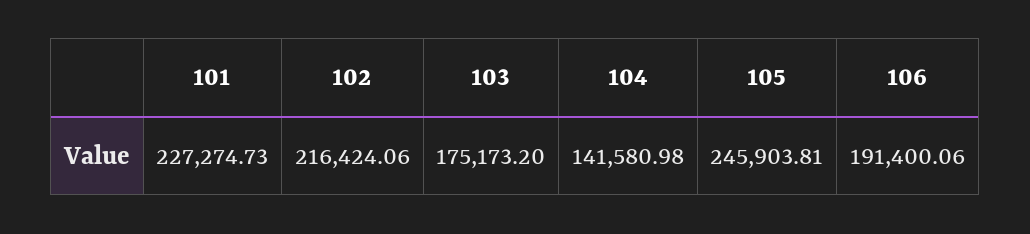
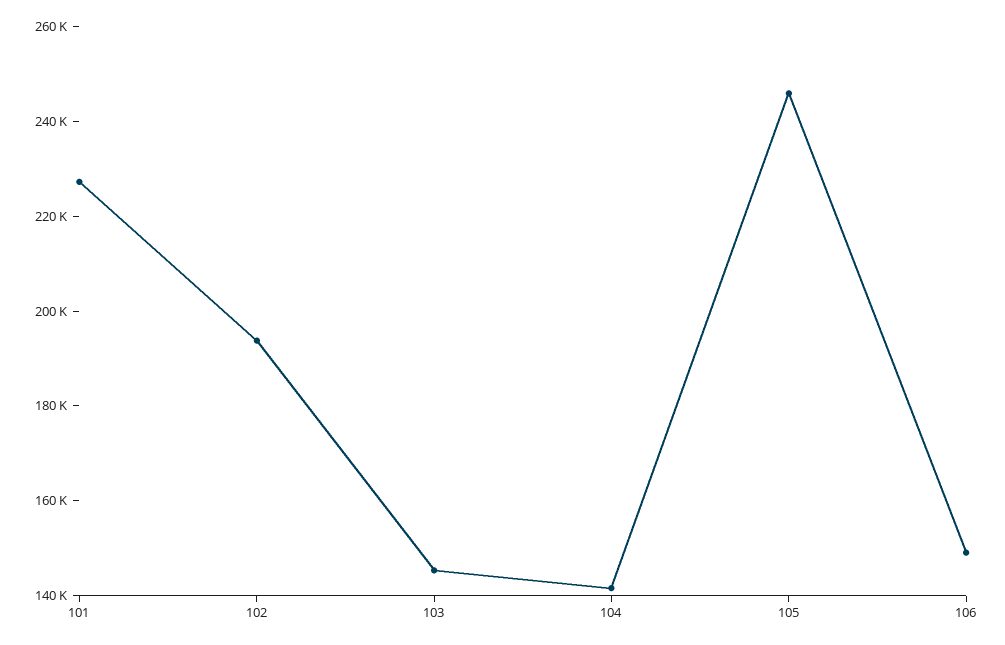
  {
    "101": 227274.73,
-   "102": 216424.06,
+   "102": 195000,
-   "103": 175173.2,
+   "103": 145000,
    "104": 141580.98,
    "105": 245903.81,
-   "106": 191400.06
+   "106": 150000
  }

